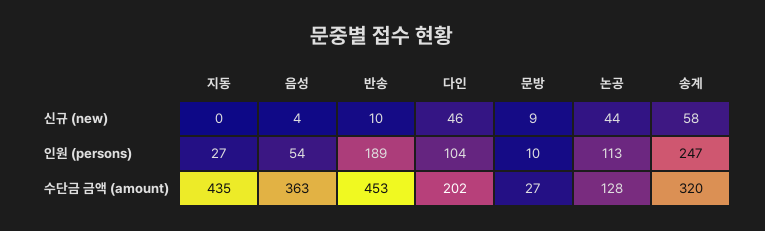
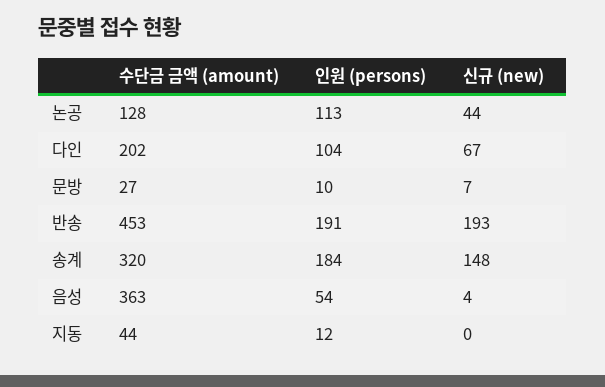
  {
    "지동": {
      "신규 (new)": 0,
-     "인원 (persons)": 27,
+     "인원 (persons)": 12,
-     "수단금 금액 (amount)": 435
+     "수단금 금액 (amount)": 44
    },
    "음성": {
      "신규 (new)": 4,
      "인원 (persons)": 54,
      "수단금 금액 (amount)": 363
    },
    "반송": {
-     "신규 (new)": 10,
+     "신규 (new)": 193,
-     "인원 (persons)": 189,
+     "인원 (persons)": 191,
      "수단금 금액 (amount)": 453
    },
    "다인": {
-     "신규 (new)": 46,
+     "신규 (new)": 67,
      "인원 (persons)": 104,
      "수단금 금액 (amount)": 202
    },
    "문방": {
-     "신규 (new)": 9,
+     "신규 (new)": 7,
      "인원 (persons)": 10,
      "수단금 금액 (amount)": 27
    },
    "논공": {
      "신규 (new)": 44,
      "인원 (persons)": 113,
      "수단금 금액 (amount)": 128
    },
    "송계": {
-     "신규 (new)": 58,
+     "신규 (new)": 148,
-     "인원 (persons)": 247,
+     "인원 (persons)": 184,
      "수단금 금액 (amount)": 320
    }
  }

